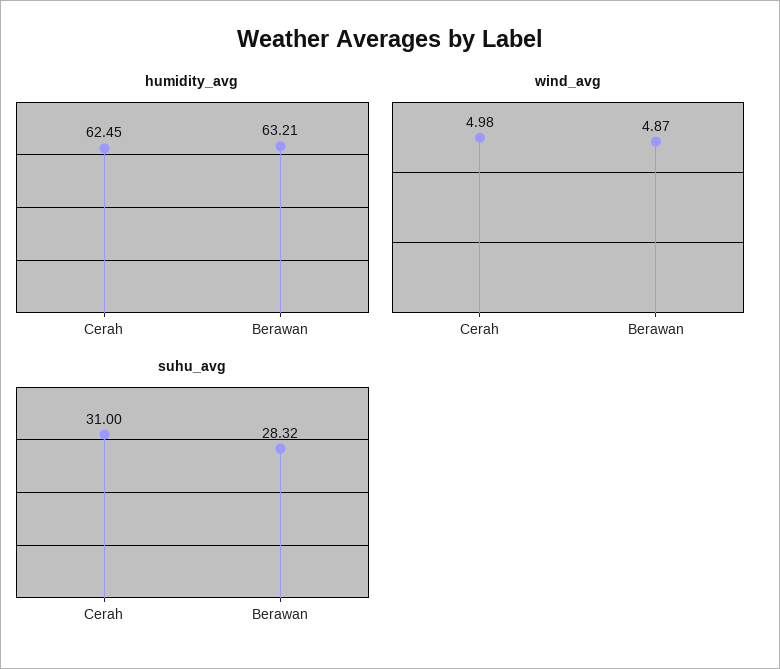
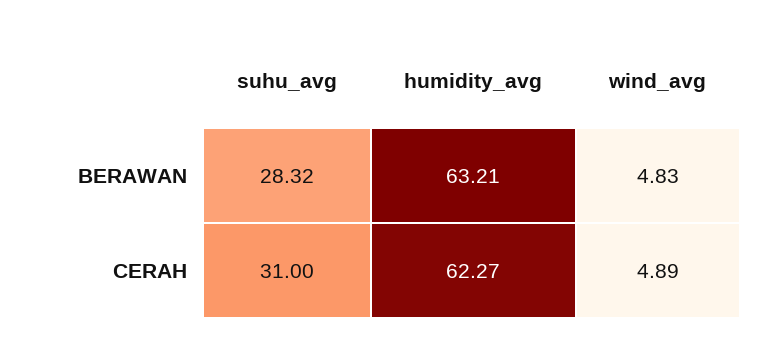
  {
    "humidity_avg": {
-     "Cerah": 62.45,
+     "Cerah": 62.27,
      "Berawan": 63.21
    },
    "wind_avg": {
-     "Cerah": 4.98,
+     "Cerah": 4.89,
-     "Berawan": 4.87
+     "Berawan": 4.83
    },
    "suhu_avg": {
      "Cerah": 31,
      "Berawan": 28.32
    }
  }

